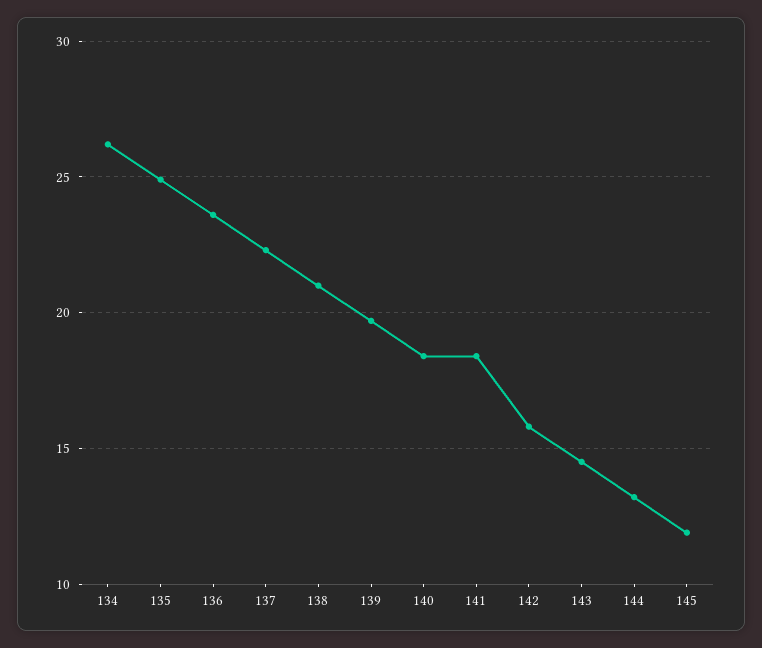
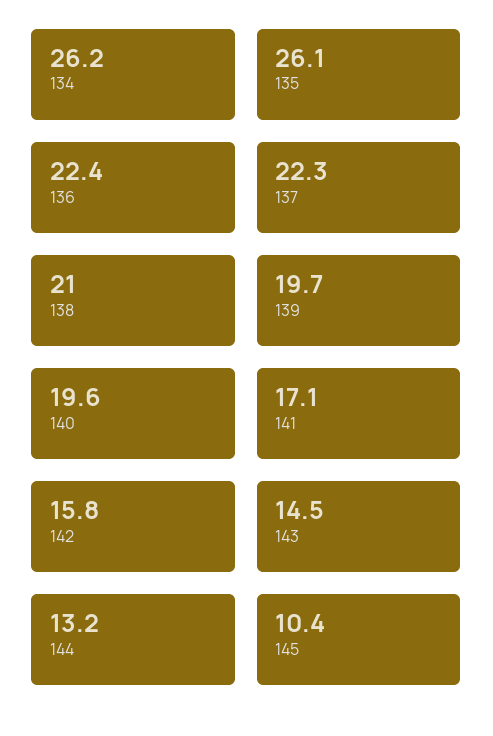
  {
    "134": 26.2,
-   "135": 25,
+   "135": 26.1,
-   "136": 23.5,
+   "136": 22.4,
    "137": 22.3,
    "138": 21,
    "139": 19.7,
-   "140": 18.5,
+   "140": 19.6,
-   "141": 18.5,
+   "141": 17.1,
    "142": 15.8,
    "143": 14.5,
    "144": 13.2,
-   "145": 12
+   "145": 10.4
  }

